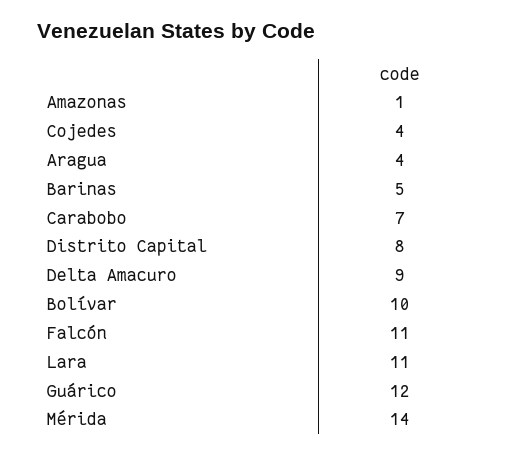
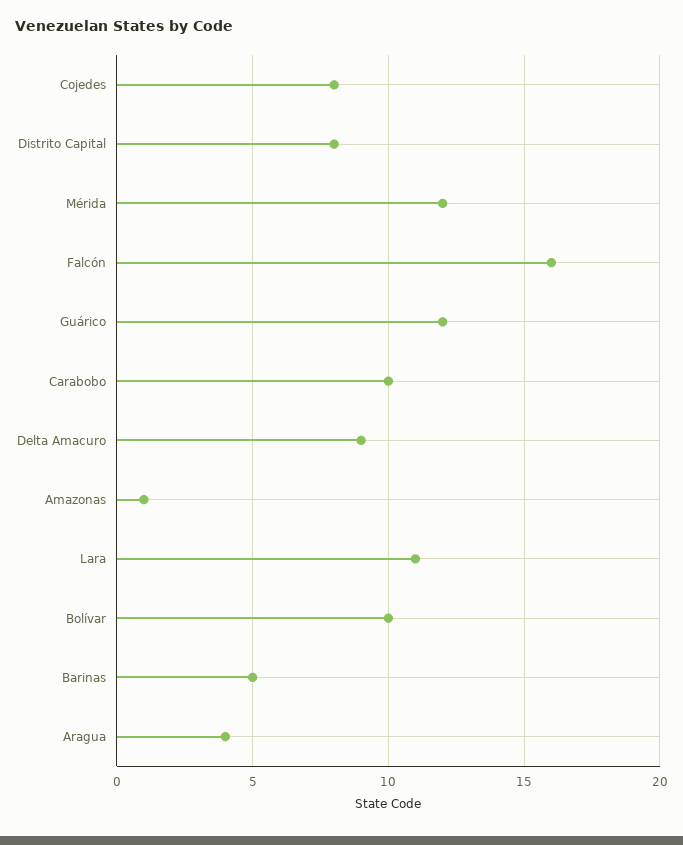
  {
    "Amazonas": 1,
-   "Cojedes": 4,
+   "Cojedes": 8,
    "Aragua": 4,
    "Barinas": 5,
-   "Carabobo": 7,
+   "Carabobo": 10,
    "Distrito Capital": 8,
    "Delta Amacuro": 9,
    "Bolívar": 10,
-   "Falcón": 11,
+   "Falcón": 16,
    "Lara": 11,
    "Guárico": 12,
-   "Mérida": 14
+   "Mérida": 12
  }

